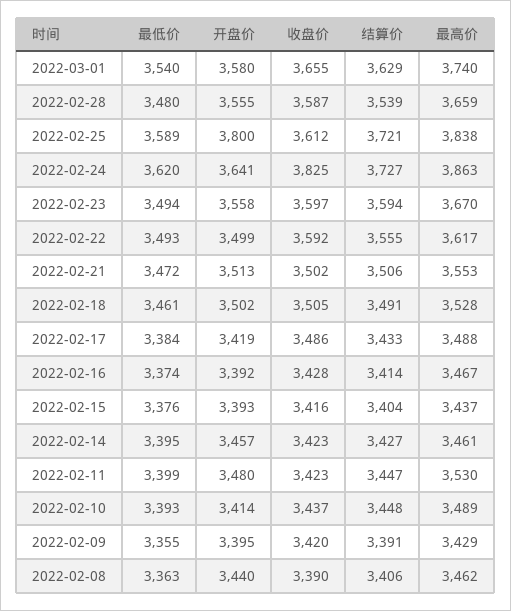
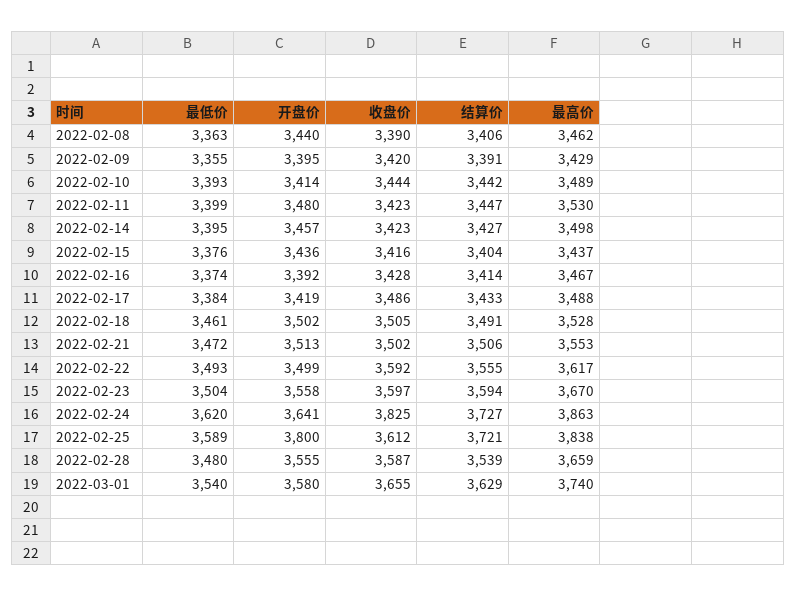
  {
    "最低价": {
      "2022-03-01": 3540,
      "2022-02-28": 3480,
      "2022-02-25": 3589,
      "2022-02-24": 3620,
-     "2022-02-23": 3494,
+     "2022-02-23": 3504,
      "2022-02-22": 3493,
      "2022-02-21": 3472,
      "2022-02-18": 3461,
      "2022-02-17": 3384,
      "2022-02-16": 3374,
      "2022-02-15": 3376,
      "2022-02-14": 3395,
      "2022-02-11": 3399,
      "2022-02-10": 3393,
      "2022-02-09": 3355,
      "2022-02-08": 3363
    },
    "开盘价": {
      "2022-03-01": 3580,
      "2022-02-28": 3555,
      "2022-02-25": 3800,
      "2022-02-24": 3641,
      "2022-02-23": 3558,
      "2022-02-22": 3499,
      "2022-02-21": 3513,
      "2022-02-18": 3502,
      "2022-02-17": 3419,
      "2022-02-16": 3392,
-     "2022-02-15": 3393,
+     "2022-02-15": 3436,
      "2022-02-14": 3457,
      "2022-02-11": 3480,
      "2022-02-10": 3414,
      "2022-02-09": 3395,
      "2022-02-08": 3440
    },
    "收盘价": {
      "2022-03-01": 3655,
      "2022-02-28": 3587,
      "2022-02-25": 3612,
      "2022-02-24": 3825,
      "2022-02-23": 3597,
      "2022-02-22": 3592,
      "2022-02-21": 3502,
      "2022-02-18": 3505,
      "2022-02-17": 3486,
      "2022-02-16": 3428,
      "2022-02-15": 3416,
      "2022-02-14": 3423,
      "2022-02-11": 3423,
-     "2022-02-10": 3437,
+     "2022-02-10": 3444,
      "2022-02-09": 3420,
      "2022-02-08": 3390
    },
    "结算价": {
      "2022-03-01": 3629,
      "2022-02-28": 3539,
      "2022-02-25": 3721,
      "2022-02-24": 3727,
      "2022-02-23": 3594,
      "2022-02-22": 3555,
      "2022-02-21": 3506,
      "2022-02-18": 3491,
      "2022-02-17": 3433,
      "2022-02-16": 3414,
      "2022-02-15": 3404,
      "2022-02-14": 3427,
      "2022-02-11": 3447,
-     "2022-02-10": 3448,
+     "2022-02-10": 3442,
      "2022-02-09": 3391,
      "2022-02-08": 3406
    },
    "最高价": {
      "2022-03-01": 3740,
      "2022-02-28": 3659,
      "2022-02-25": 3838,
      "2022-02-24": 3863,
      "2022-02-23": 3670,
      "2022-02-22": 3617,
      "2022-02-21": 3553,
      "2022-02-18": 3528,
      "2022-02-17": 3488,
      "2022-02-16": 3467,
      "2022-02-15": 3437,
-     "2022-02-14": 3461,
+     "2022-02-14": 3498,
      "2022-02-11": 3530,
      "2022-02-10": 3489,
      "2022-02-09": 3429,
      "2022-02-08": 3462
    }
  }

